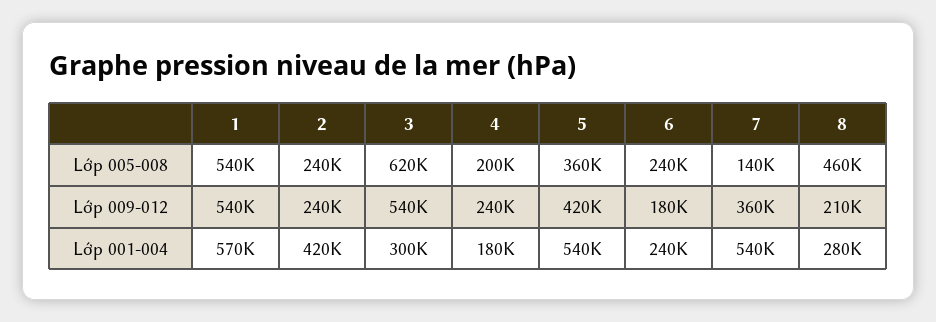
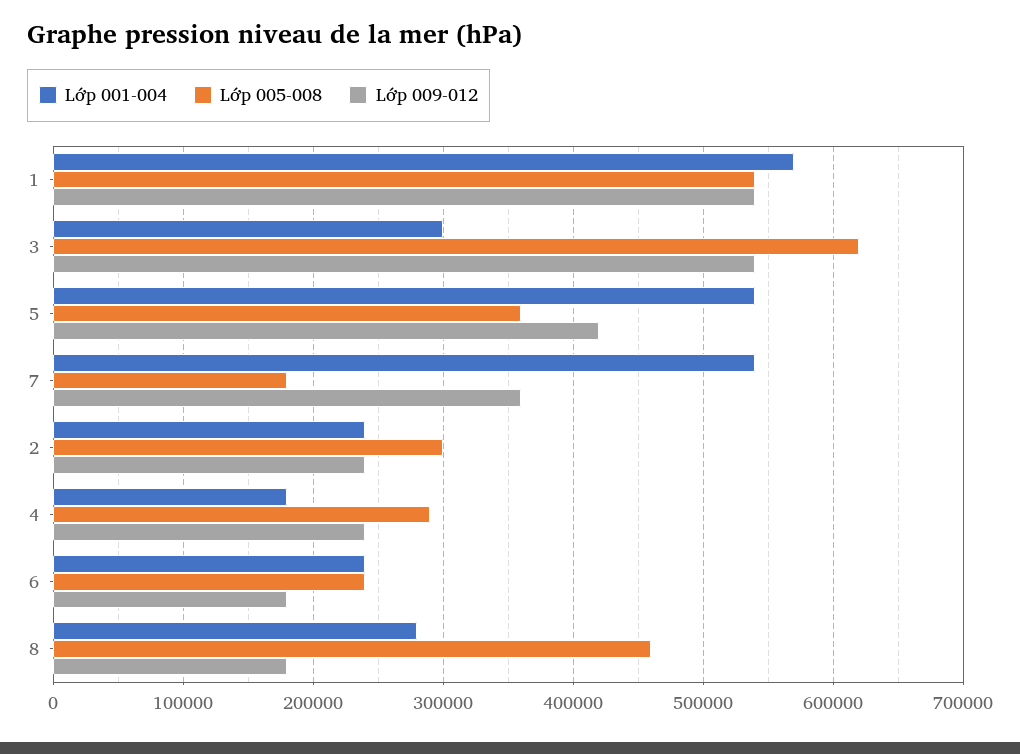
  {
    "Lớp 005-008": {
      "1": 540000,
-     "2": 240000,
+     "2": 300000,
      "3": 620000,
-     "4": 200000,
+     "4": 290000,
      "5": 360000,
      "6": 240000,
-     "7": 140000,
+     "7": 180000,
      "8": 460000
    },
    "Lớp 009-012": {
      "1": 540000,
      "2": 240000,
      "3": 540000,
      "4": 240000,
      "5": 420000,
      "6": 180000,
      "7": 360000,
-     "8": 210000
+     "8": 180000
    },
    "Lớp 001-004": {
      "1": 570000,
-     "2": 420000,
+     "2": 240000,
      "3": 300000,
      "4": 180000,
      "5": 540000,
      "6": 240000,
      "7": 540000,
      "8": 280000
    }
  }

